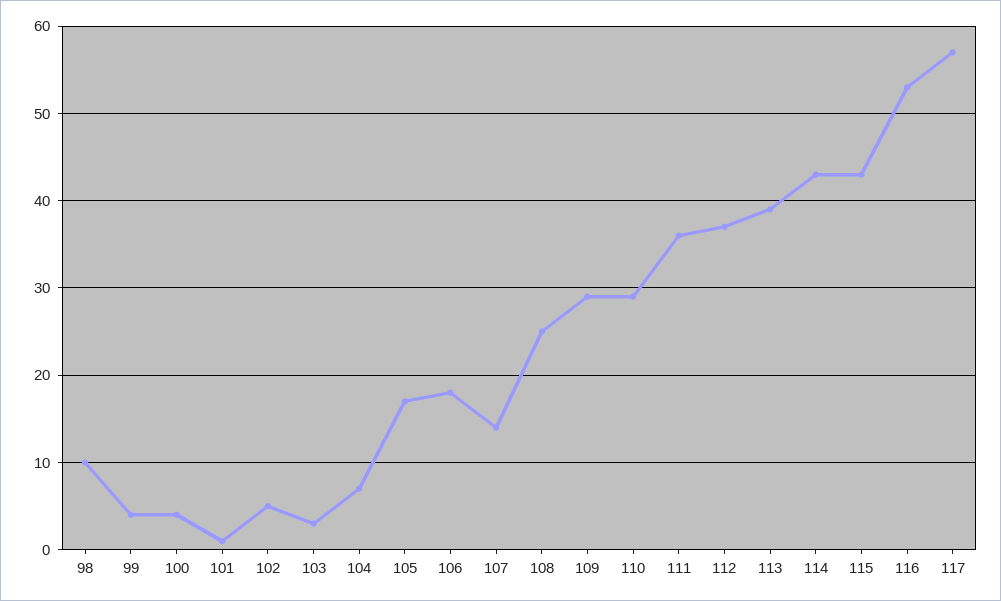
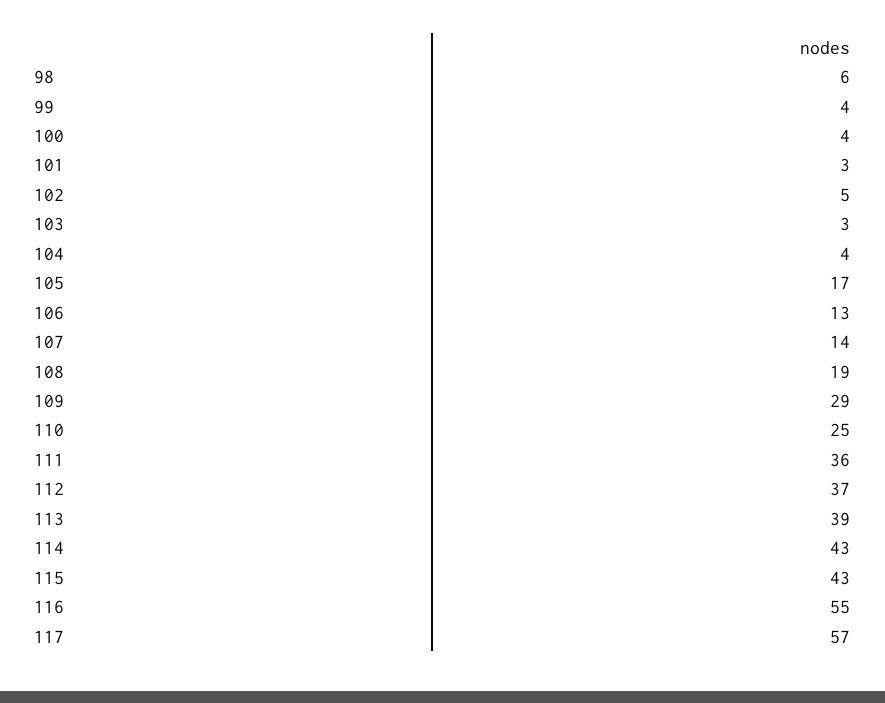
  {
-   "98": 10,
+   "98": 6,
    "99": 4,
    "100": 4,
-   "101": 1,
+   "101": 3,
    "102": 5,
    "103": 3,
-   "104": 7,
+   "104": 4,
    "105": 17,
-   "106": 18,
+   "106": 13,
    "107": 14,
-   "108": 25,
+   "108": 19,
    "109": 29,
-   "110": 29,
+   "110": 25,
    "111": 36,
    "112": 37,
    "113": 39,
    "114": 43,
    "115": 43,
-   "116": 53,
+   "116": 55,
    "117": 57
  }

